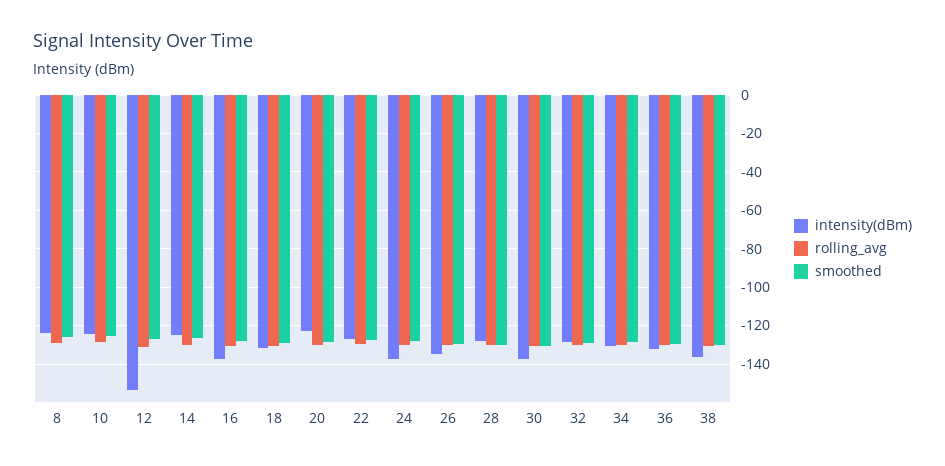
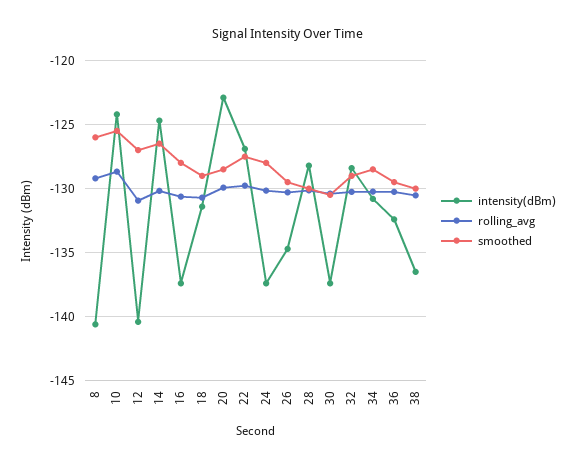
  {
    "intensity(dBm)": {
-     "8": -125,
+     "8": -140.5,
      "10": -124,
-     "12": -155,
+     "12": -140.5,
      "14": -124.5,
      "16": -137.5,
      "18": -131.5,
      "20": -123,
      "22": -127,
      "24": -137.5,
      "26": -134.5,
      "28": -128,
      "30": -137.5,
      "32": -128.5,
      "34": -131,
      "36": -132.5,
      "38": -136.5
    },
    "rolling_avg": {
      "8": -129,
      "10": -128.5,
      "12": -131,
      "14": -130,
      "16": -130.5,
      "18": -130.5,
      "20": -130,
      "22": -130,
      "24": -130,
      "26": -130.5,
      "28": -130,
      "30": -130.5,
      "32": -130.5,
      "34": -130,
      "36": -130.5,
      "38": -130.5
    },
    "smoothed": {
      "8": -126,
      "10": -125.5,
      "12": -127,
      "14": -126.5,
      "16": -128,
      "18": -129,
      "20": -128.5,
      "22": -127.5,
      "24": -128,
      "26": -129.5,
      "28": -130,
      "30": -130.5,
      "32": -129,
      "34": -128.5,
      "36": -129.5,
      "38": -130
    }
  }

